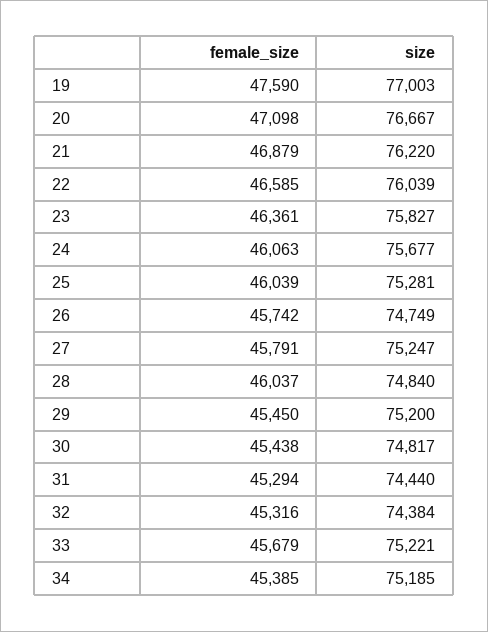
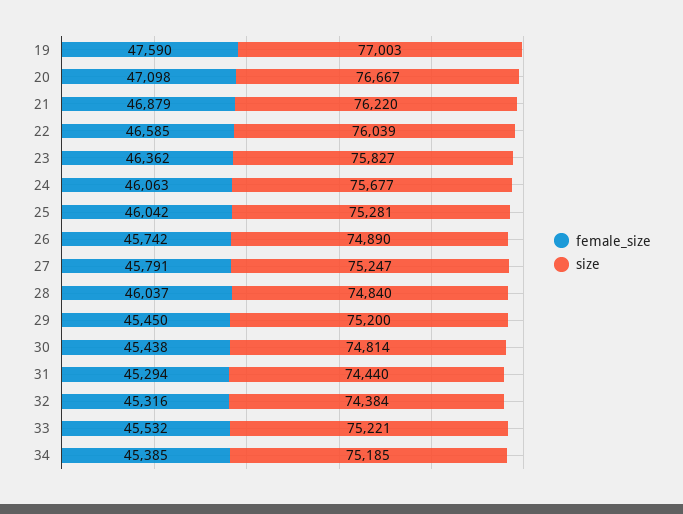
  {
    "female_size": {
      "19": 47590,
      "20": 47098,
      "21": 46879,
      "22": 46585,
-     "23": 46361,
+     "23": 46362,
      "24": 46063,
-     "25": 46039,
+     "25": 46042,
      "26": 45742,
      "27": 45791,
      "28": 46037,
      "29": 45450,
      "30": 45438,
      "31": 45294,
      "32": 45316,
-     "33": 45679,
+     "33": 45532,
      "34": 45385
    },
    "size": {
      "19": 77003,
      "20": 76667,
      "21": 76220,
      "22": 76039,
      "23": 75827,
      "24": 75677,
      "25": 75281,
-     "26": 74749,
+     "26": 74890,
      "27": 75247,
      "28": 74840,
      "29": 75200,
-     "30": 74817,
+     "30": 74814,
      "31": 74440,
      "32": 74384,
      "33": 75221,
      "34": 75185
    }
  }

